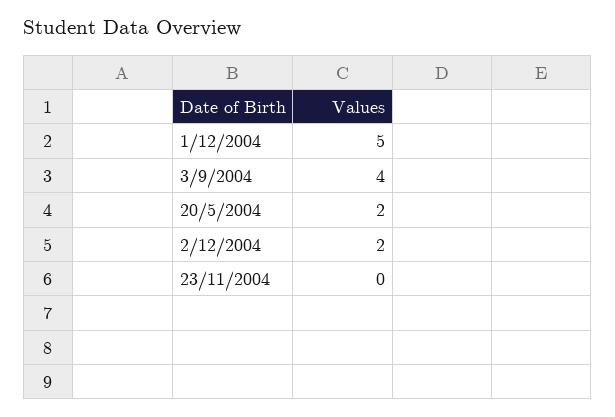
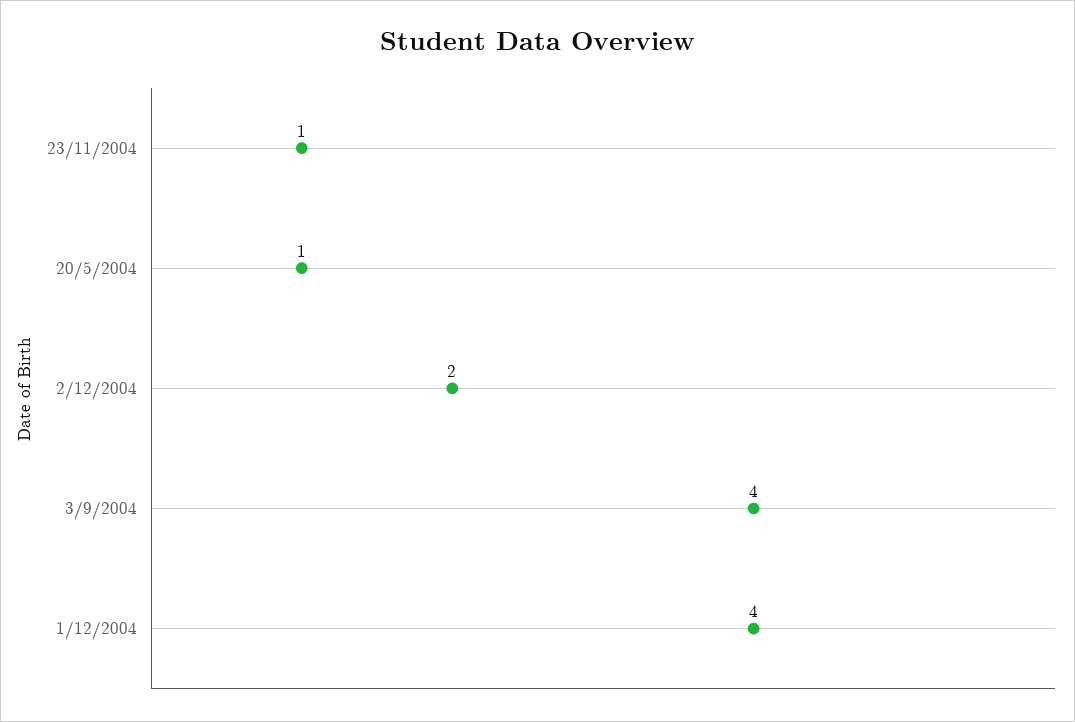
  {
-   "1/12/2004": 5,
+   "1/12/2004": 4,
    "3/9/2004": 4,
-   "20/5/2004": 2,
+   "20/5/2004": 1,
    "2/12/2004": 2,
-   "23/11/2004": 0
+   "23/11/2004": 1
  }

